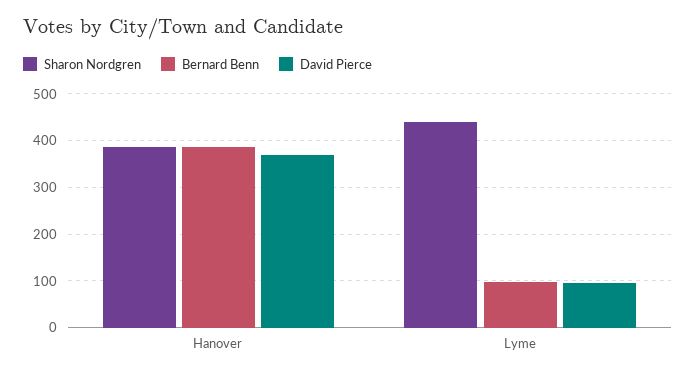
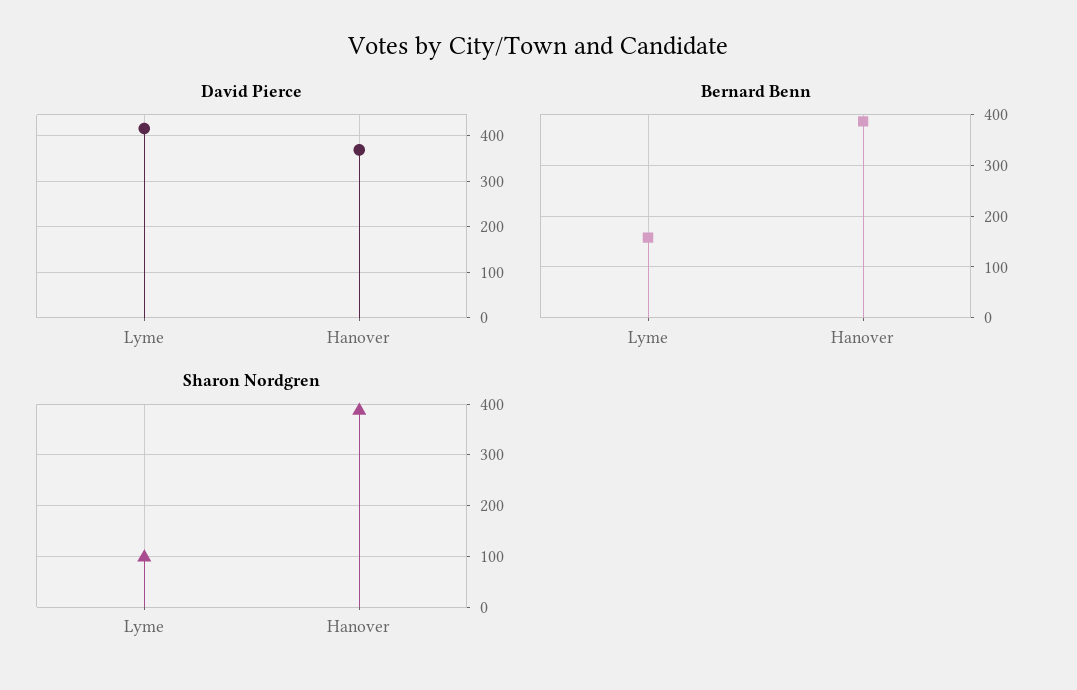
  {
    "Sharon Nordgren": {
      "Hanover": 380,
-     "Lyme": 440
+     "Lyme": 100
    },
    "Bernard Benn": {
      "Hanover": 380,
-     "Lyme": 100
+     "Lyme": 160
    },
    "David Pierce": {
      "Hanover": 360,
-     "Lyme": 100
+     "Lyme": 420
    }
  }

